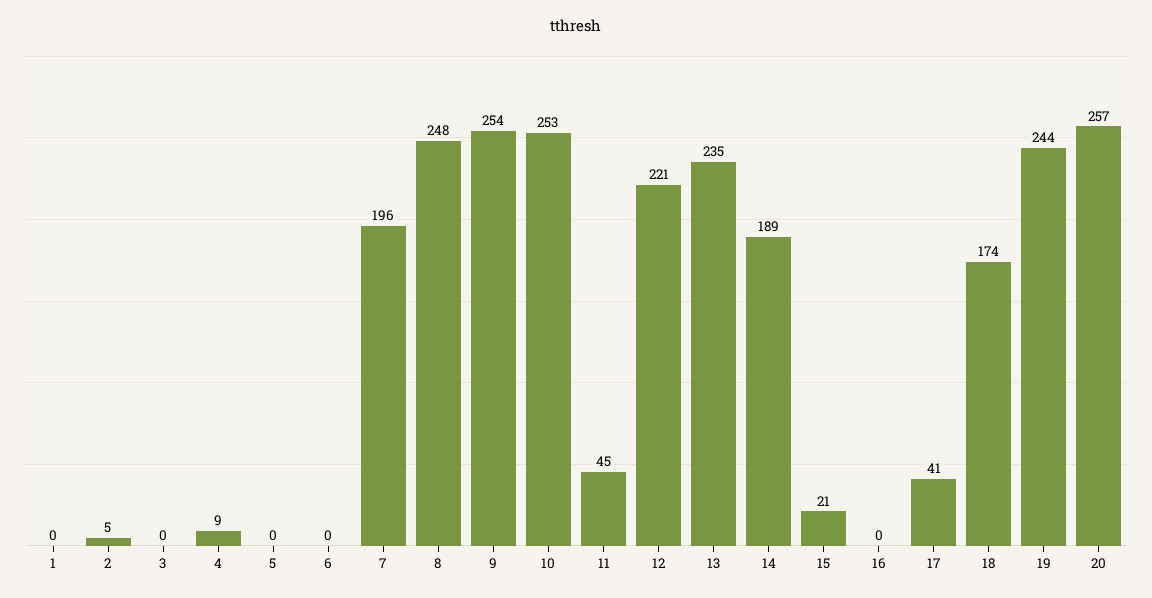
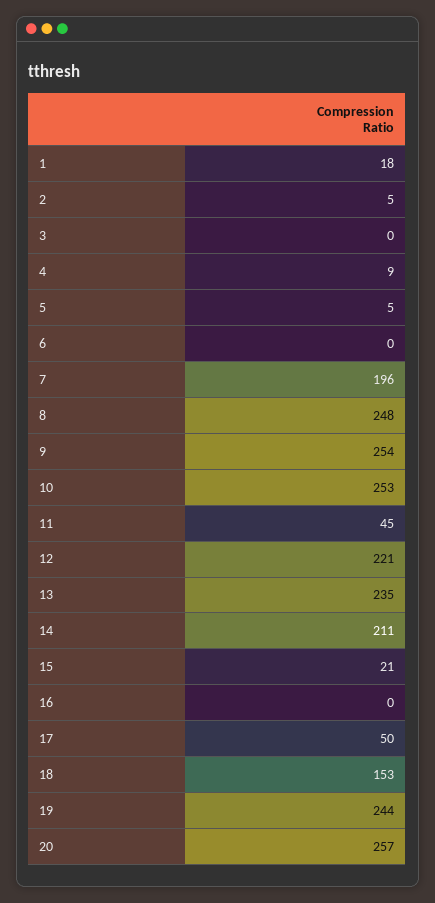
  {
-   "1": 0,
+   "1": 18,
    "2": 5,
    "3": 0,
    "4": 9,
-   "5": 0,
+   "5": 5,
    "6": 0,
    "7": 196,
    "8": 248,
    "9": 254,
    "10": 253,
    "11": 45,
    "12": 221,
    "13": 235,
-   "14": 189,
+   "14": 211,
    "15": 21,
    "16": 0,
-   "17": 41,
+   "17": 50,
-   "18": 174,
+   "18": 153,
    "19": 244,
    "20": 257
  }

